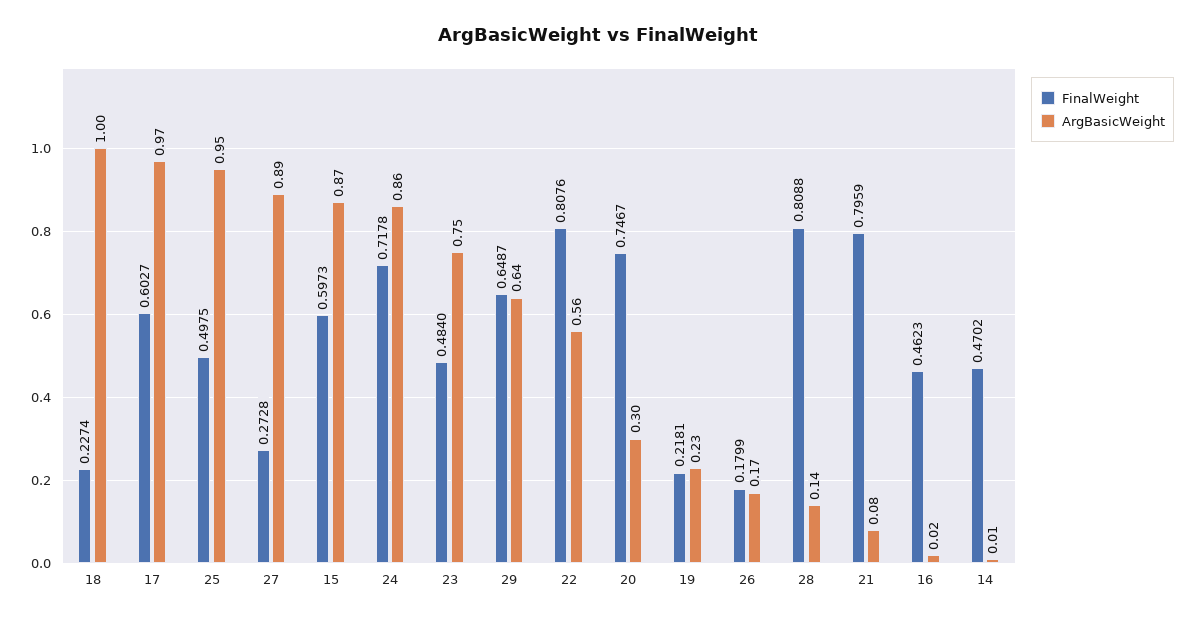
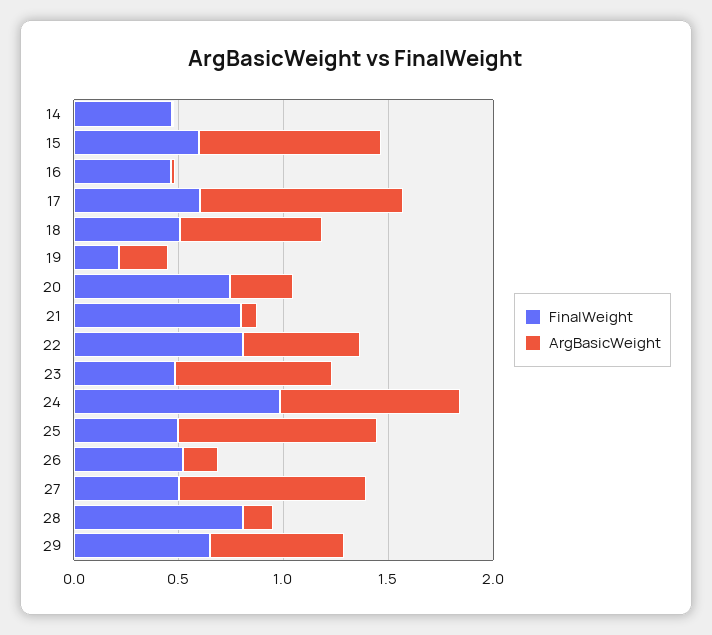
  {
    "FinalWeight": {
-     "18": 0.2274,
+     "18": 0.5,
      "17": 0.6027,
      "25": 0.4975,
-     "27": 0.2728,
+     "27": 0.5,
      "15": 0.5973,
-     "24": 0.7178,
+     "24": 1,
      "23": 0.484,
      "29": 0.6487,
      "22": 0.8076,
      "20": 0.7467,
      "19": 0.2181,
-     "26": 0.1799,
+     "26": 0.5,
      "28": 0.8088,
      "21": 0.7959,
      "16": 0.4623,
      "14": 0.4702
    },
    "ArgBasicWeight": {
-     "18": 1,
+     "18": 0.7,
      "17": 0.97,
      "25": 0.95,
      "27": 0.89,
      "15": 0.87,
      "24": 0.86,
      "23": 0.75,
      "29": 0.64,
      "22": 0.56,
      "20": 0.3,
      "19": 0.23,
      "26": 0.17,
      "28": 0.14,
      "21": 0.08,
      "16": 0.02,
      "14": 0.01
    }
  }

